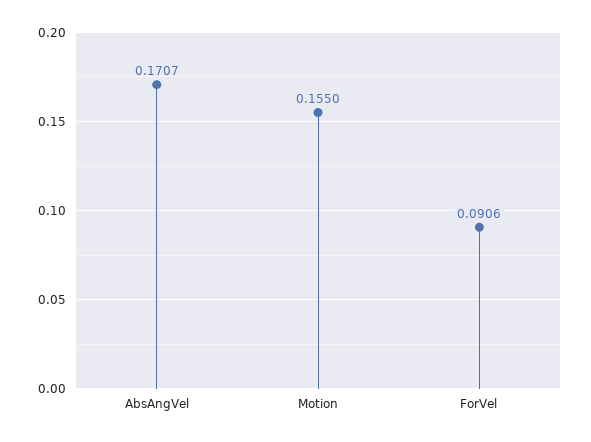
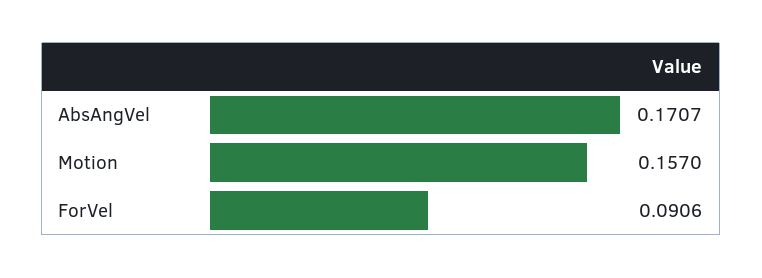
  {
    "AbsAngVel": 0.1707,
-   "Motion": 0.155,
+   "Motion": 0.157,
    "ForVel": 0.0906
  }

